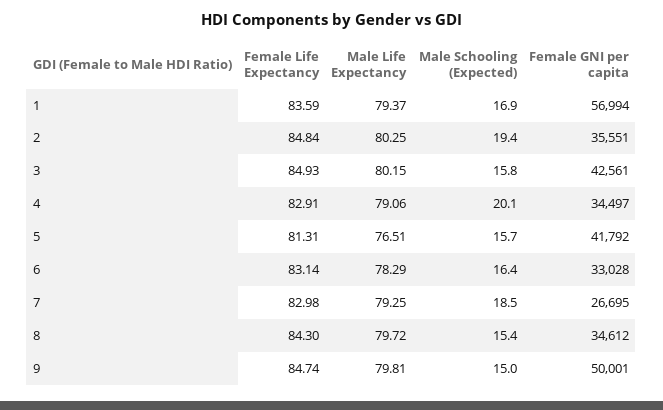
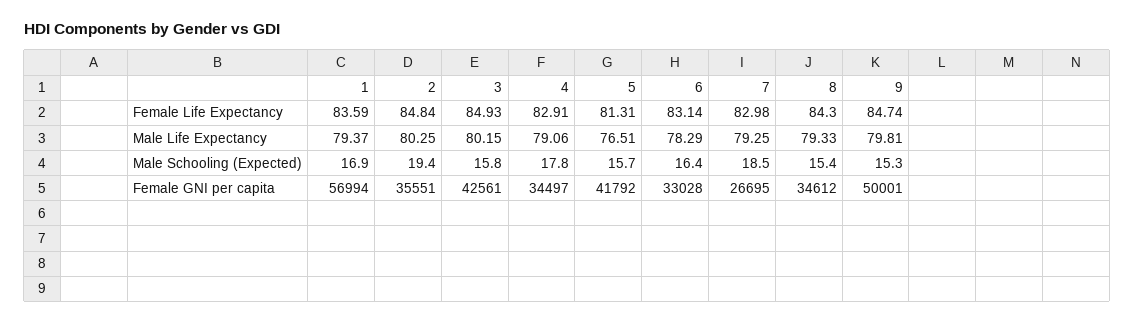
  {
    "Female Life Expectancy": {
      "1": 83.59,
      "2": 84.84,
      "3": 84.93,
      "4": 82.91,
      "5": 81.31,
      "6": 83.14,
      "7": 82.98,
      "8": 84.3,
      "9": 84.74
    },
    "Male Life Expectancy": {
      "1": 79.37,
      "2": 80.25,
      "3": 80.15,
      "4": 79.06,
      "5": 76.51,
      "6": 78.29,
      "7": 79.25,
-     "8": 79.72,
+     "8": 79.33,
      "9": 79.81
    },
    "Male Schooling (Expected)": {
      "1": 16.9,
      "2": 19.4,
      "3": 15.8,
-     "4": 20.1,
+     "4": 17.8,
      "5": 15.7,
      "6": 16.4,
      "7": 18.5,
      "8": 15.4,
-     "9": 15
+     "9": 15.3
    },
    "Female GNI per capita": {
      "1": 56994,
      "2": 35551,
      "3": 42561,
      "4": 34497,
      "5": 41792,
      "6": 33028,
      "7": 26695,
      "8": 34612,
      "9": 50001
    }
  }

